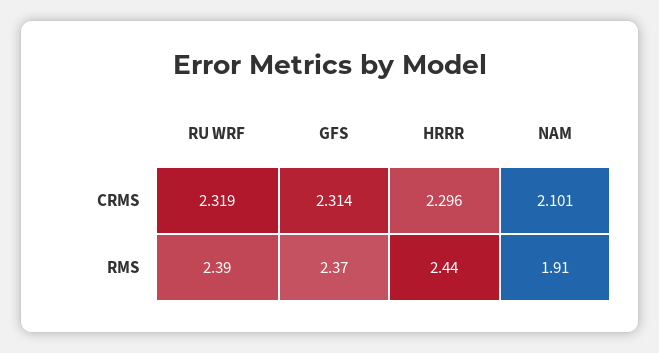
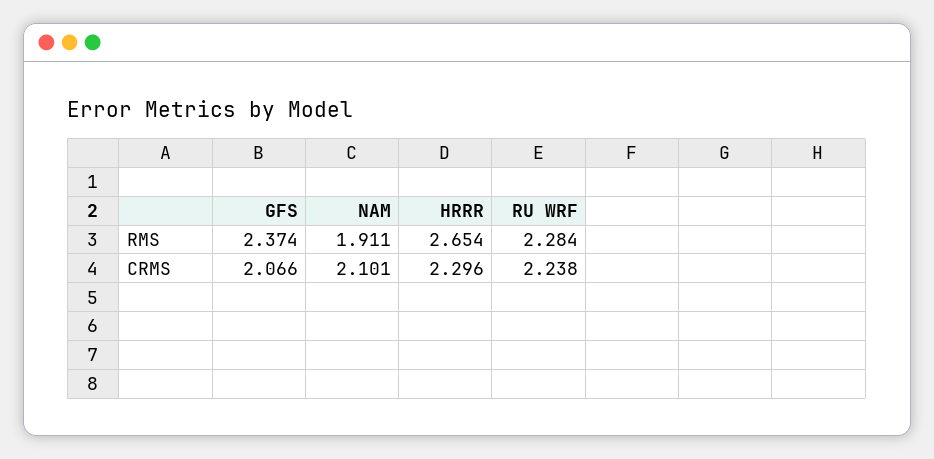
  {
    "RU WRF": {
-     "CRMS": 2.319,
+     "CRMS": 2.238,
-     "RMS": 2.39
+     "RMS": 2.284
    },
    "GFS": {
-     "CRMS": 2.314,
+     "CRMS": 2.066,
      "RMS": 2.374
    },
    "HRRR": {
      "CRMS": 2.296,
-     "RMS": 2.44
+     "RMS": 2.654
    },
    "NAM": {
      "CRMS": 2.101,
      "RMS": 1.911
    }
  }

